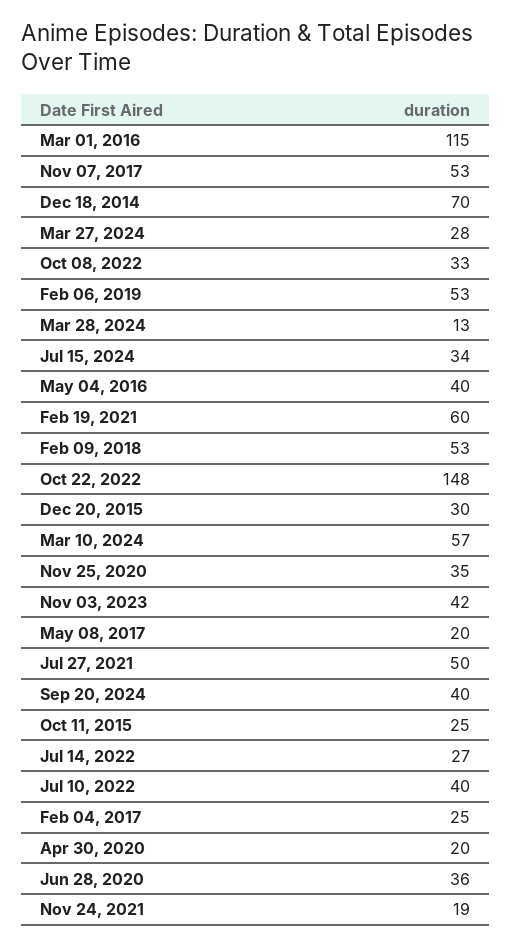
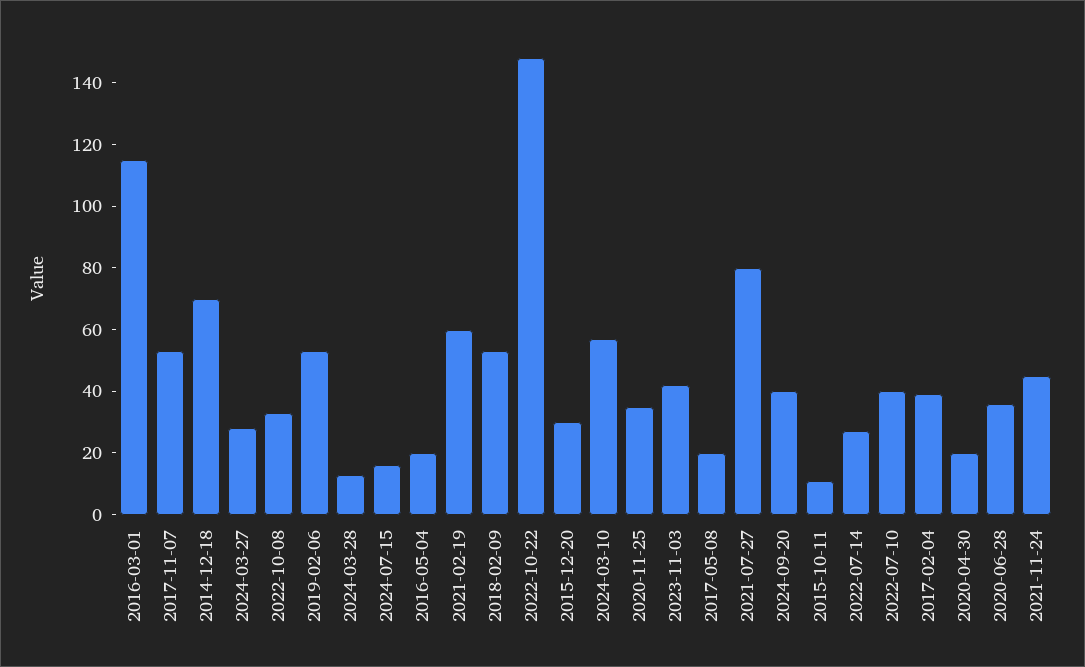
  {
    "Mar 01, 2016": 115,
    "Nov 07, 2017": 53,
    "Dec 18, 2014": 70,
    "Mar 27, 2024": 28,
    "Oct 08, 2022": 33,
    "Feb 06, 2019": 53,
    "Mar 28, 2024": 13,
-   "Jul 15, 2024": 34,
+   "Jul 15, 2024": 15,
-   "May 04, 2016": 40,
+   "May 04, 2016": 20,
    "Feb 19, 2021": 60,
    "Feb 09, 2018": 53,
    "Oct 22, 2022": 148,
    "Dec 20, 2015": 30,
    "Mar 10, 2024": 57,
    "Nov 25, 2020": 35,
    "Nov 03, 2023": 42,
    "May 08, 2017": 20,
-   "Jul 27, 2021": 50,
+   "Jul 27, 2021": 80,
    "Sep 20, 2024": 40,
-   "Oct 11, 2015": 25,
+   "Oct 11, 2015": 10,
    "Jul 14, 2022": 27,
    "Jul 10, 2022": 40,
-   "Feb 04, 2017": 25,
+   "Feb 04, 2017": 40,
    "Apr 30, 2020": 20,
    "Jun 28, 2020": 36,
-   "Nov 24, 2021": 19
+   "Nov 24, 2021": 45
  }

